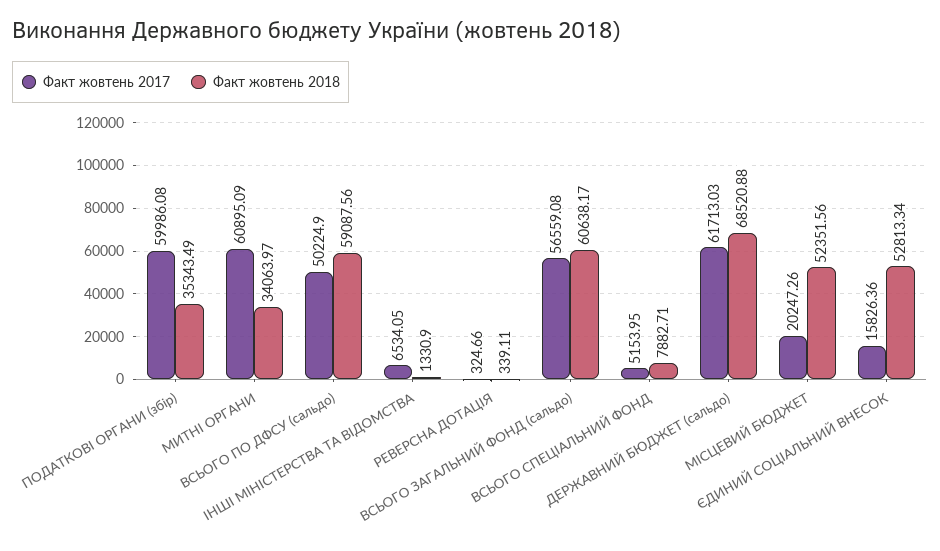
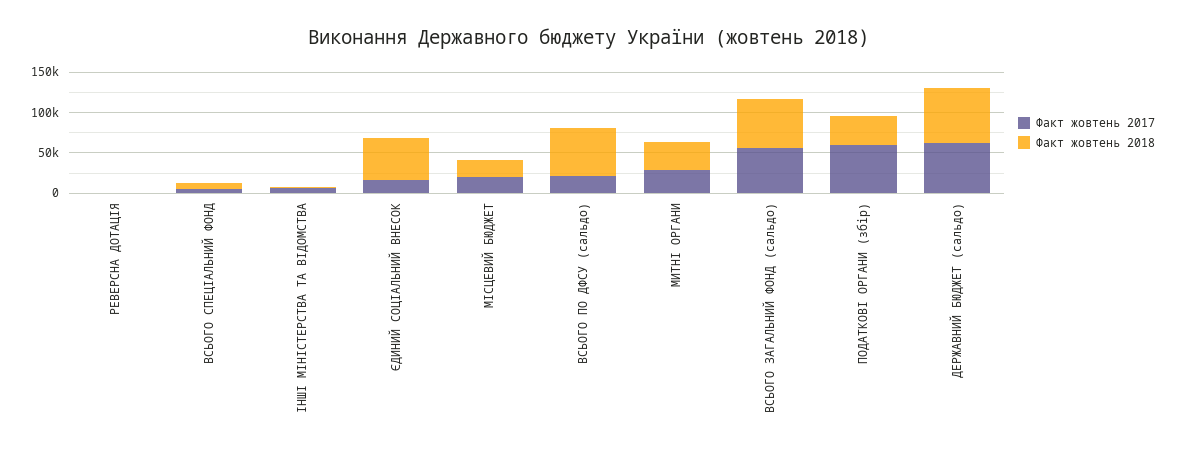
  {
    "Факт жовтень 2017": {
      "ПОДАТКОВІ ОРГАНИ (збір)": 59986.08,
-     "МИТНІ ОРГАНИ": 60895.09,
+     "МИТНІ ОРГАНИ": 30000,
-     "ВСЬОГО ПО ДФСУ (сальдо)": 50224.9,
+     "ВСЬОГО ПО ДФСУ (сальдо)": 20000,
      "ІНШІ МІНІСТЕРСТВА ТА ВІДОМСТВА": 6534.05,
      "РЕВЕРСНА ДОТАЦІЯ": 324.66,
      "ВСЬОГО ЗАГАЛЬНИЙ ФОНД (сальдо)": 56559.08,
      "ВСЬОГО СПЕЦІАЛЬНИЙ ФОНД": 5153.95,
      "ДЕРЖАВНИЙ БЮДЖЕТ (сальдо)": 61713.03,
      "МІСЦЕВИЙ БЮДЖЕТ": 20247.26,
      "ЄДИНИЙ СОЦІАЛЬНИЙ ВНЕСОК": 15826.36
    },
    "Факт жовтень 2018": {
      "ПОДАТКОВІ ОРГАНИ (збір)": 35343.49,
      "МИТНІ ОРГАНИ": 34063.97,
      "ВСЬОГО ПО ДФСУ (сальдо)": 59087.56,
      "ІНШІ МІНІСТЕРСТВА ТА ВІДОМСТВА": 1330.9,
      "РЕВЕРСНА ДОТАЦІЯ": 339.11,
      "ВСЬОГО ЗАГАЛЬНИЙ ФОНД (сальдо)": 60638.17,
      "ВСЬОГО СПЕЦІАЛЬНИЙ ФОНД": 7882.71,
      "ДЕРЖАВНИЙ БЮДЖЕТ (сальдо)": 68520.88,
-     "МІСЦЕВИЙ БЮДЖЕТ": 52351.56,
+     "МІСЦЕВИЙ БЮДЖЕТ": 20000,
      "ЄДИНИЙ СОЦІАЛЬНИЙ ВНЕСОК": 52813.34
    }
  }

